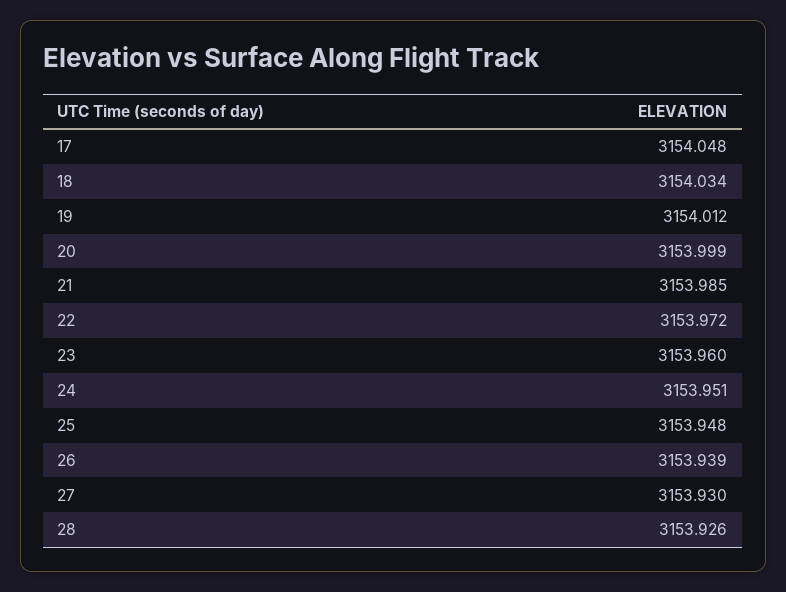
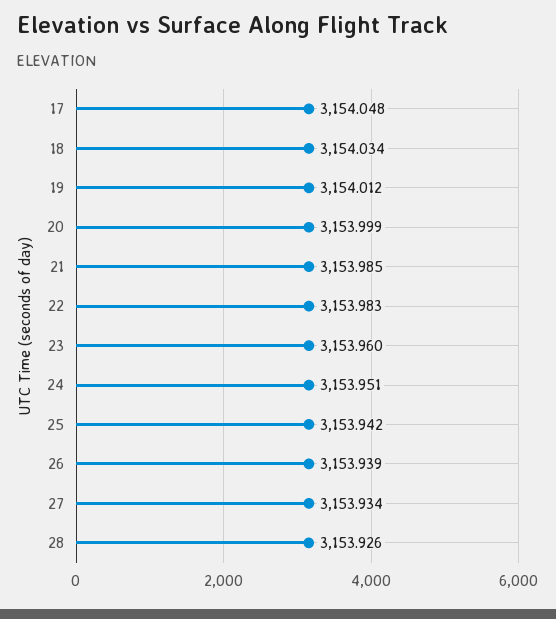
  {
    "17": 3154.048,
    "18": 3154.034,
    "19": 3154.012,
    "20": 3153.999,
    "21": 3153.985,
-   "22": 3153.972,
+   "22": 3153.983,
    "23": 3153.96,
    "24": 3153.951,
-   "25": 3153.948,
+   "25": 3153.942,
    "26": 3153.939,
-   "27": 3153.93,
+   "27": 3153.934,
    "28": 3153.926
  }

